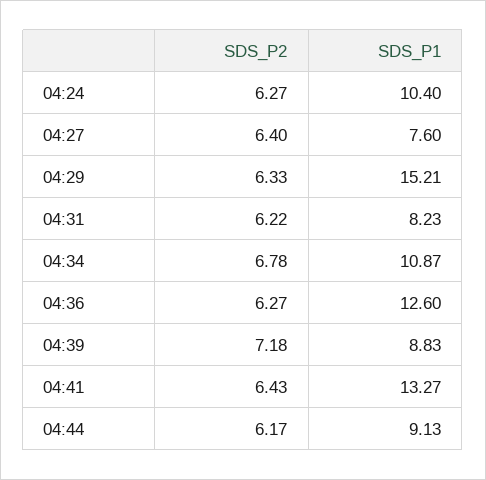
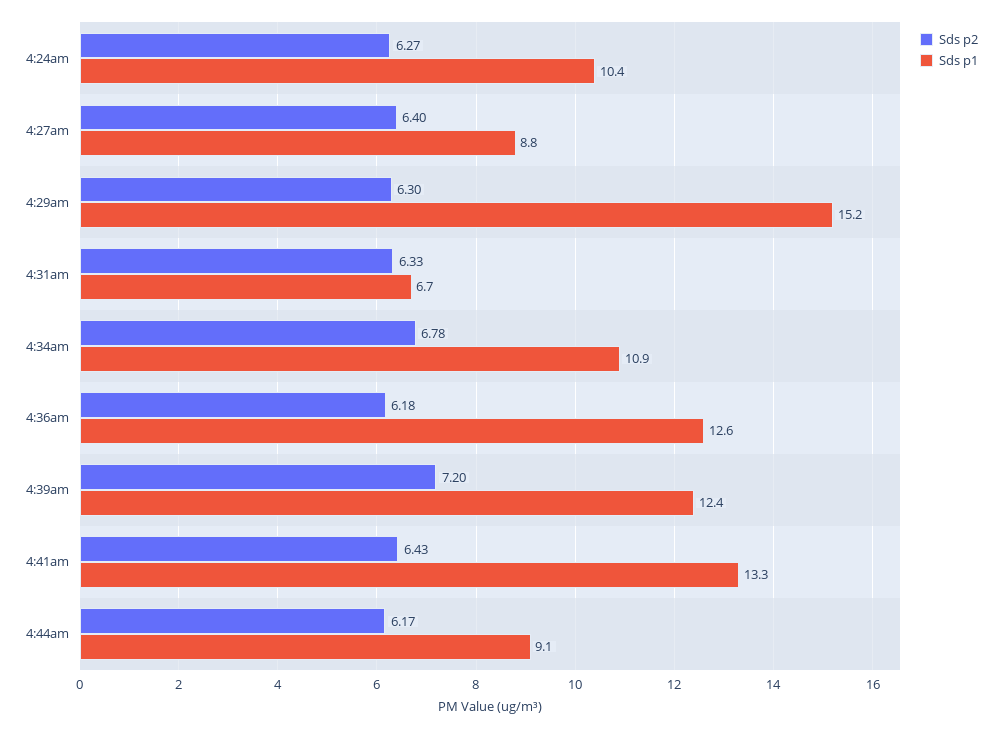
  {
    "SDS_P2": {
      "04:24": 6.27,
      "04:27": 6.4,
-     "04:29": 6.33,
+     "04:29": 6.3,
-     "04:31": 6.22,
+     "04:31": 6.33,
      "04:34": 6.78,
-     "04:36": 6.27,
+     "04:36": 6.18,
-     "04:39": 7.18,
+     "04:39": 7.2,
      "04:41": 6.43,
      "04:44": 6.17
    },
    "SDS_P1": {
      "04:24": 10.4,
-     "04:27": 7.6,
+     "04:27": 8.8,
      "04:29": 15.21,
-     "04:31": 8.23,
+     "04:31": 6.7,
      "04:34": 10.87,
      "04:36": 12.6,
-     "04:39": 8.83,
+     "04:39": 12.4,
      "04:41": 13.27,
      "04:44": 9.13
    }
  }

